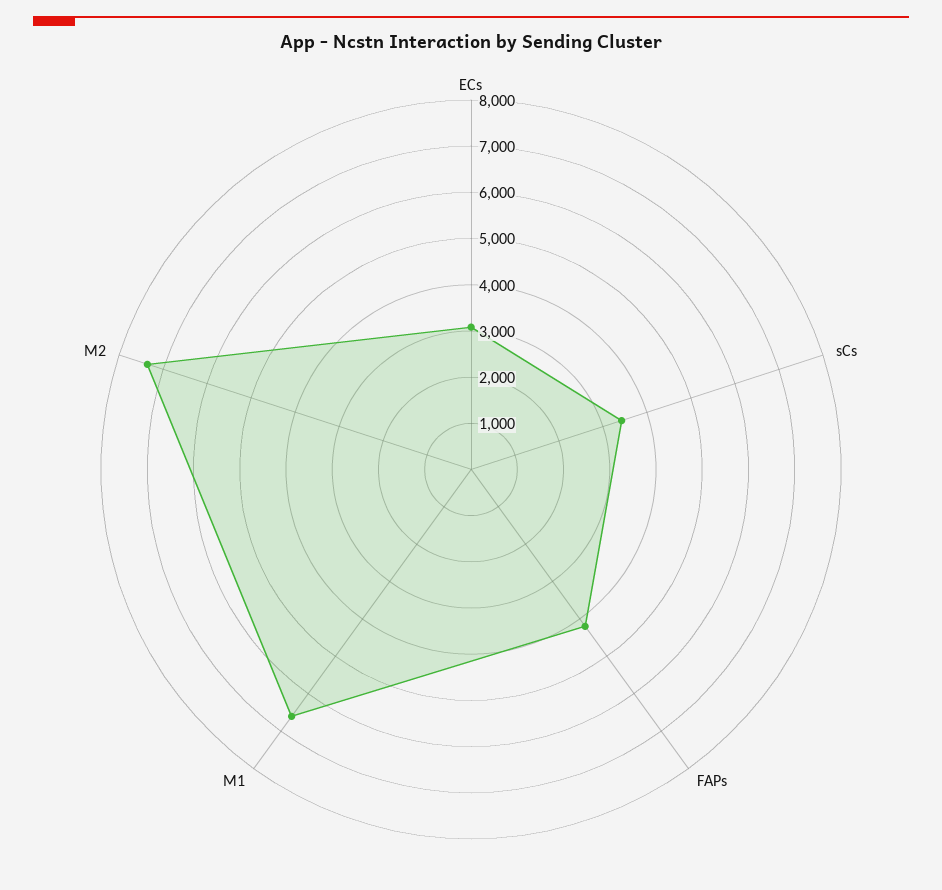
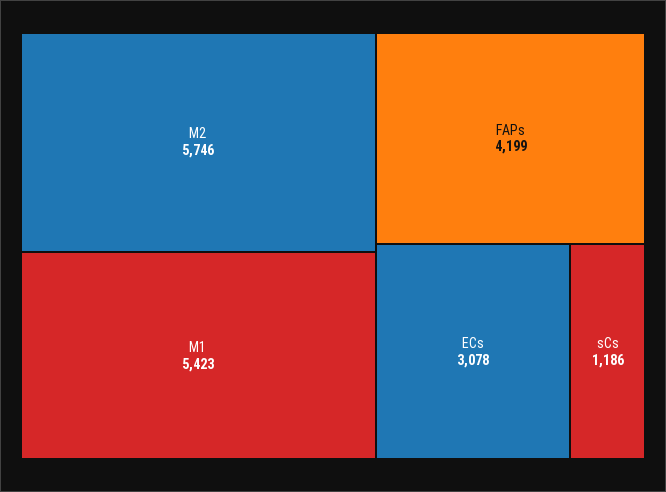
  {
    "ECs": 3078,
-   "sCs": 3400,
+   "sCs": 1186,
    "FAPs": 4199,
-   "M1": 6600,
+   "M1": 5423,
-   "M2": 7400
+   "M2": 5746
  }

